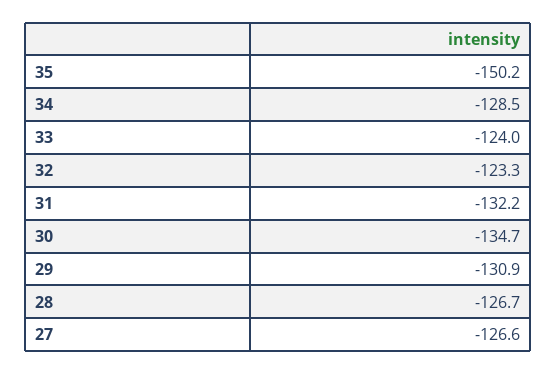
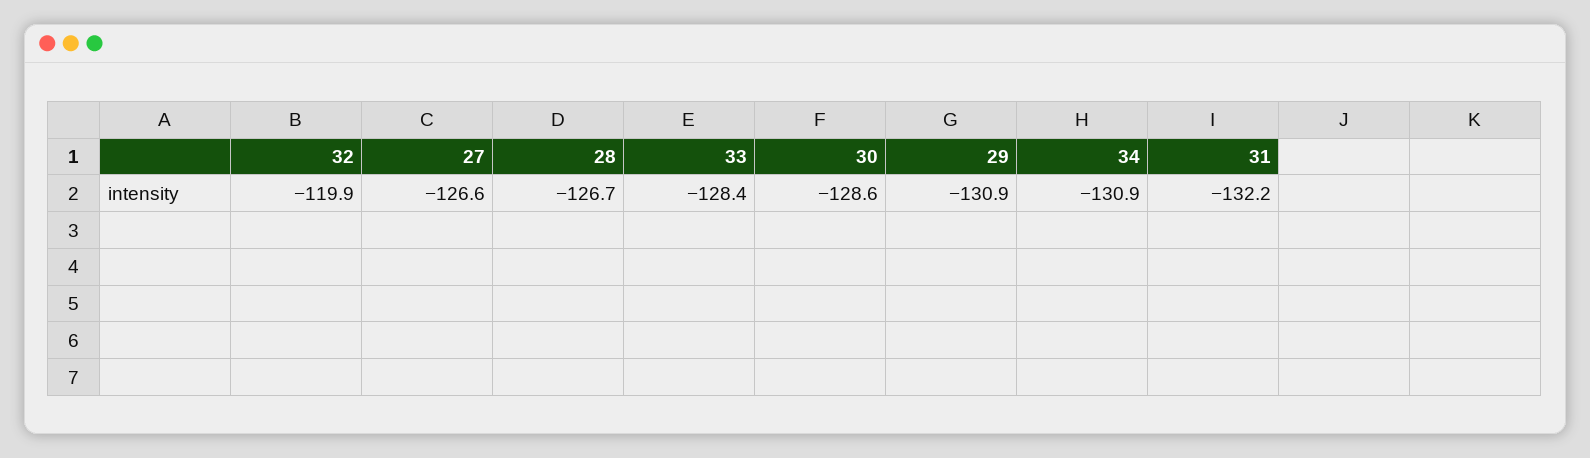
  {
-   "35": -150.2,
-   "34": -128.5,
+   "34": -130.9,
-   "33": -124,
+   "33": -128.4,
-   "32": -123.3,
+   "32": -119.9,
    "31": -132.2,
-   "30": -134.7,
+   "30": -128.6,
    "29": -130.9,
    "28": -126.7,
    "27": -126.6
  }

